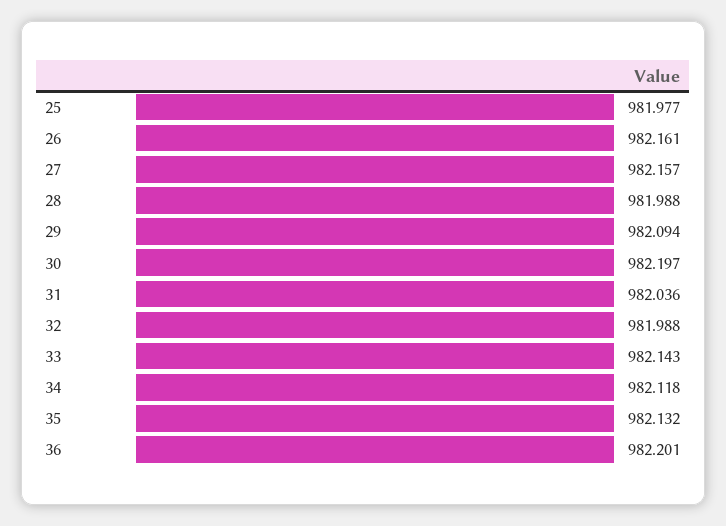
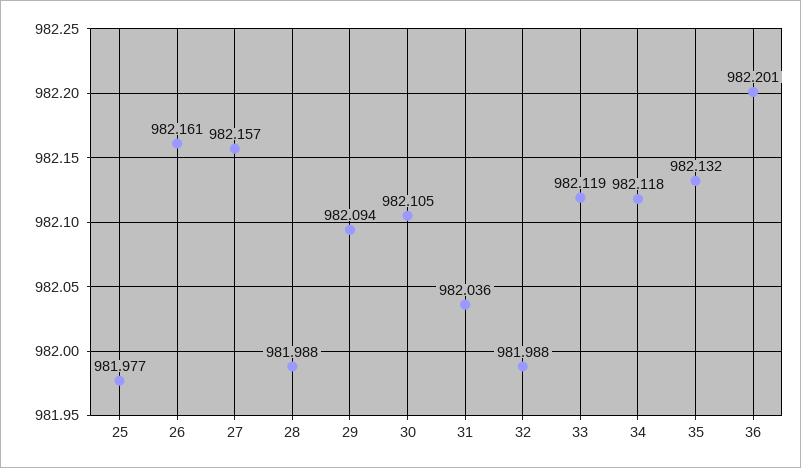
  {
    "25": 981.977,
    "26": 982.161,
    "27": 982.157,
    "28": 981.988,
    "29": 982.094,
-   "30": 982.197,
+   "30": 982.105,
    "31": 982.036,
    "32": 981.988,
-   "33": 982.143,
+   "33": 982.119,
    "34": 982.118,
    "35": 982.132,
    "36": 982.201
  }

